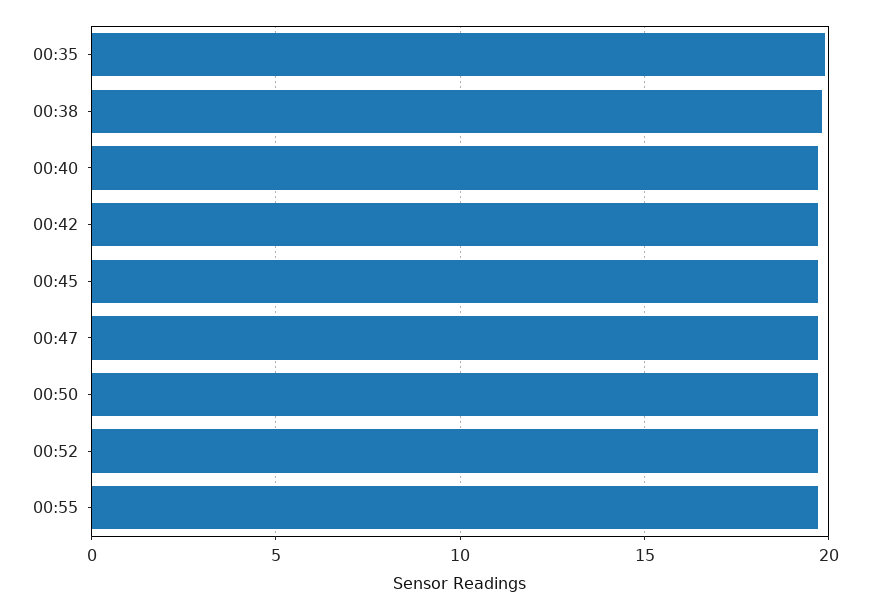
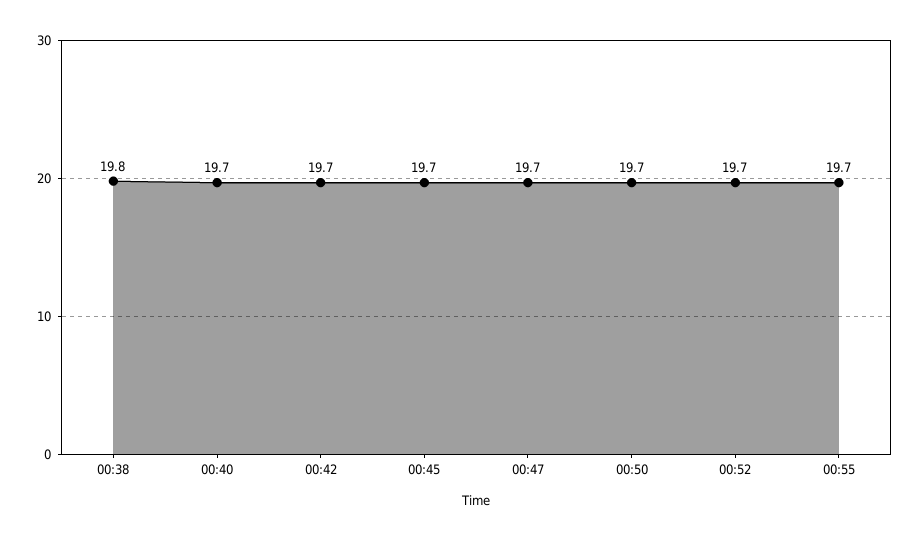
  {
-   "00:35": 20,
    "00:38": 19.8,
    "00:40": 19.7,
    "00:42": 19.7,
    "00:45": 19.7,
    "00:47": 19.7,
    "00:50": 19.7,
    "00:52": 19.7,
    "00:55": 19.7
  }

